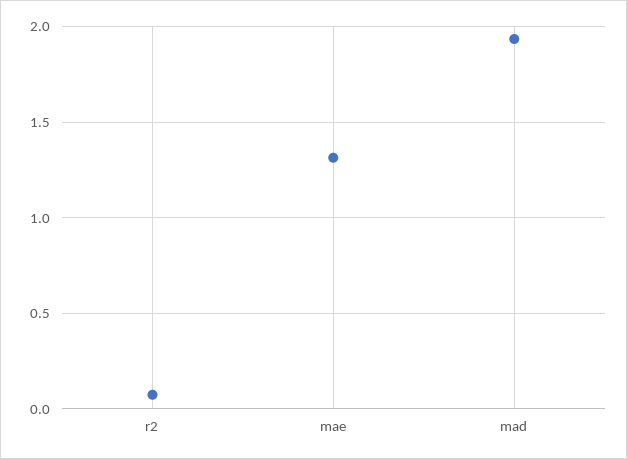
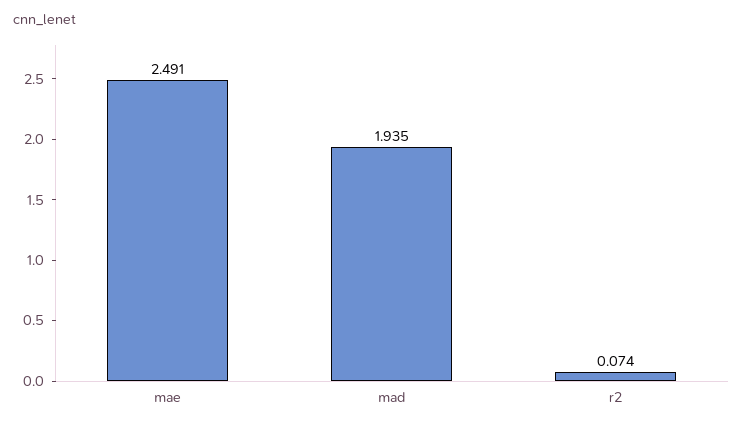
  {
    "r2": 0.074,
-   "mae": 1.3,
+   "mae": 2.491,
    "mad": 1.935
  }

